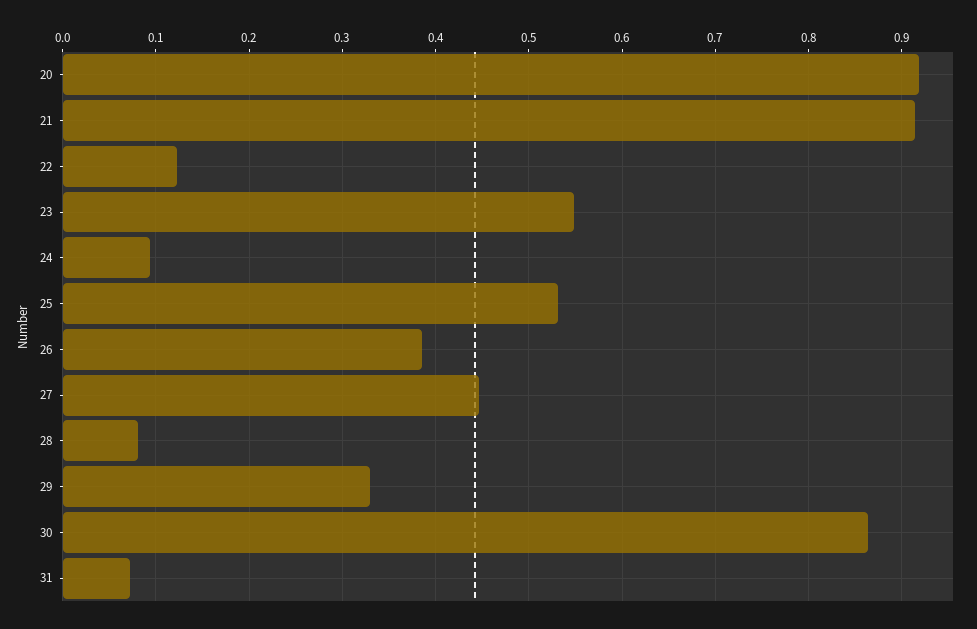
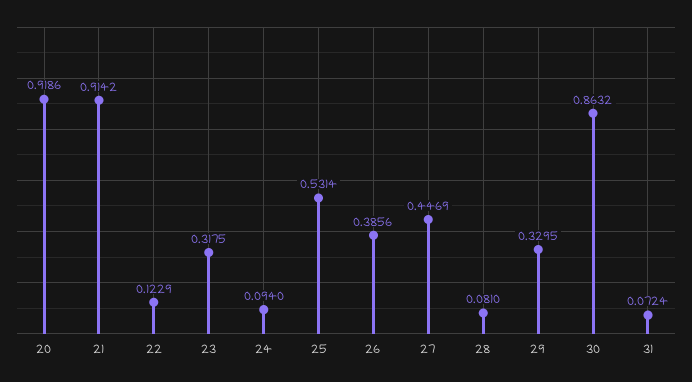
  {
    "20": 0.9186,
    "21": 0.9142,
    "22": 0.1229,
-   "23": 0.55,
+   "23": 0.3175,
    "24": 0.094,
    "25": 0.5314,
    "26": 0.3856,
    "27": 0.4469,
    "28": 0.081,
    "29": 0.3295,
    "30": 0.8632,
    "31": 0.0724
  }

